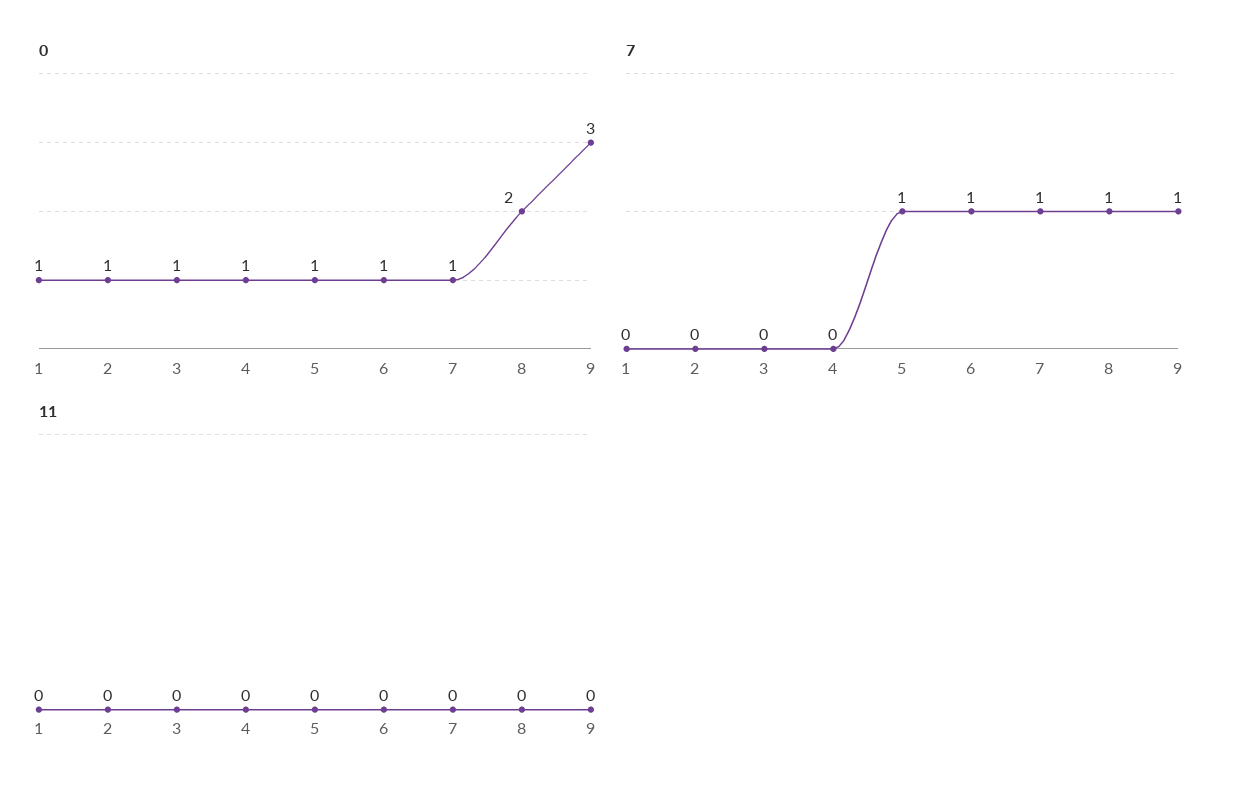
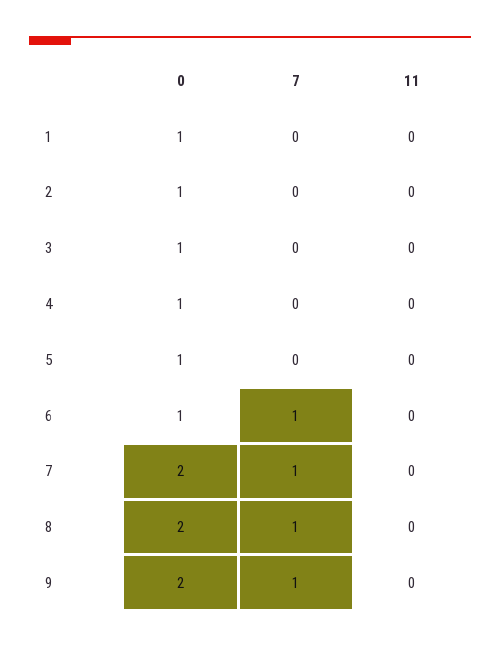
  {
    "0": {
      "1": 1,
      "2": 1,
      "3": 1,
      "4": 1,
      "5": 1,
      "6": 1,
-     "7": 1,
+     "7": 2,
      "8": 2,
-     "9": 3
+     "9": 2
    },
    "7": {
      "1": 0,
      "2": 0,
      "3": 0,
      "4": 0,
-     "5": 1,
+     "5": 0,
      "6": 1,
      "7": 1,
      "8": 1,
      "9": 1
    },
    "11": {
      "1": 0,
      "2": 0,
      "3": 0,
      "4": 0,
      "5": 0,
      "6": 0,
      "7": 0,
      "8": 0,
      "9": 0
    }
  }

